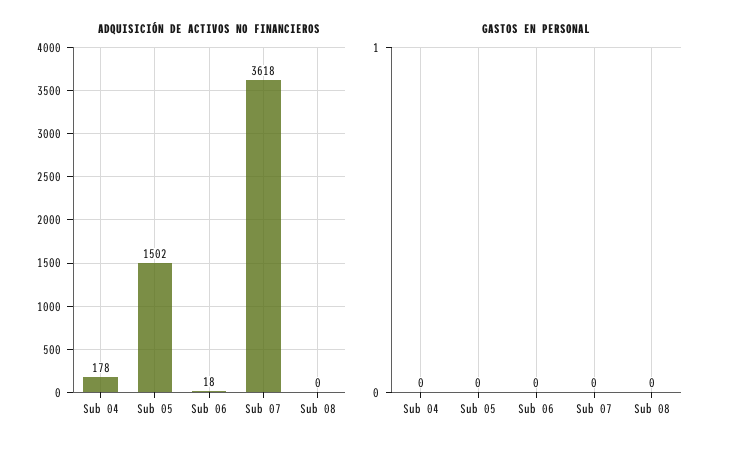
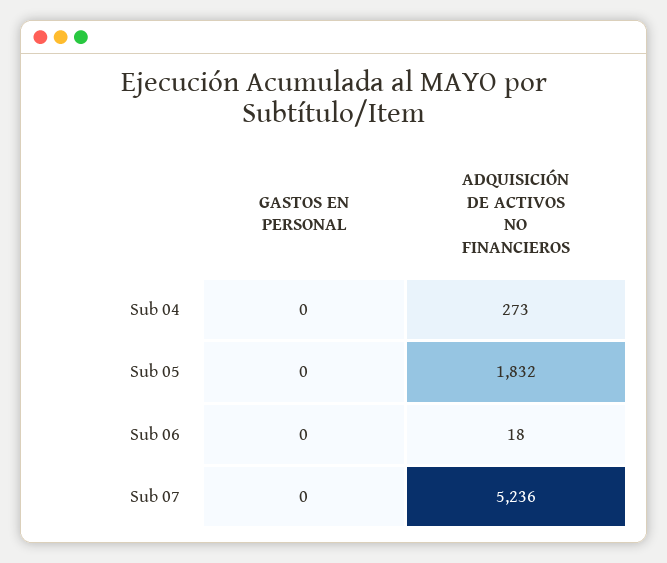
  {
    "ADQUISICIÓN DE ACTIVOS NO FINANCIEROS": {
-     "Sub 04": 178,
+     "Sub 04": 273,
-     "Sub 05": 1502,
+     "Sub 05": 1832,
      "Sub 06": 18,
-     "Sub 07": 3618,
+     "Sub 07": 5236
-     "Sub 08": 0
    },
    "GASTOS EN PERSONAL": {
      "Sub 04": 0,
      "Sub 05": 0,
      "Sub 06": 0,
-     "Sub 07": 0,
+     "Sub 07": 0
-     "Sub 08": 0
    }
  }

